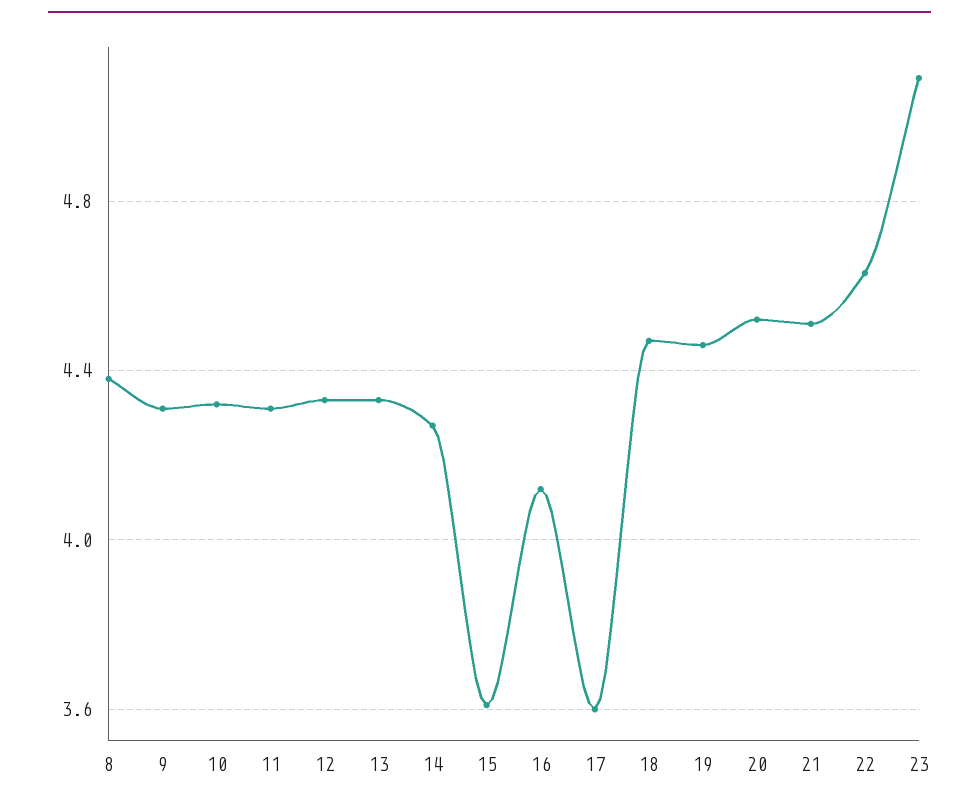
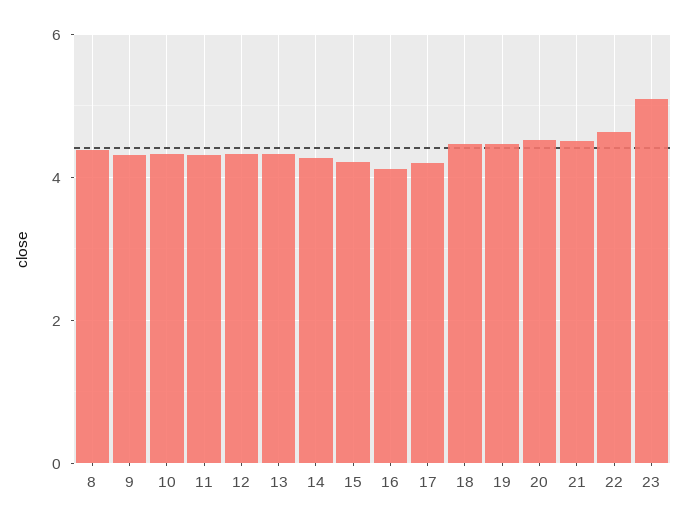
  {
    "8": 4.4,
    "9": 4.3,
    "10": 4.3,
    "11": 4.3,
    "12": 4.35,
    "13": 4.35,
    "14": 4.25,
-   "15": 3.6,
+   "15": 4.2,
    "16": 4.1,
-   "17": 3.6,
+   "17": 4.2,
    "18": 4.45,
    "19": 4.45,
    "20": 4.5,
    "21": 4.5,
    "22": 4.65,
    "23": 5.1
  }

